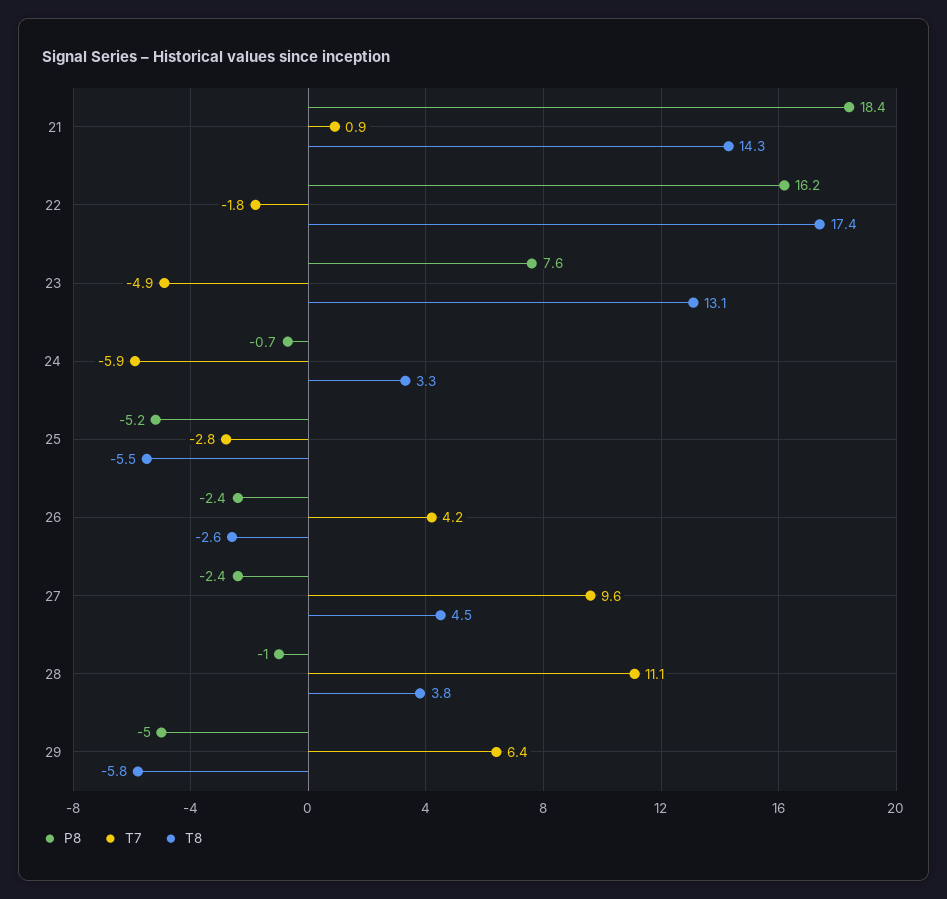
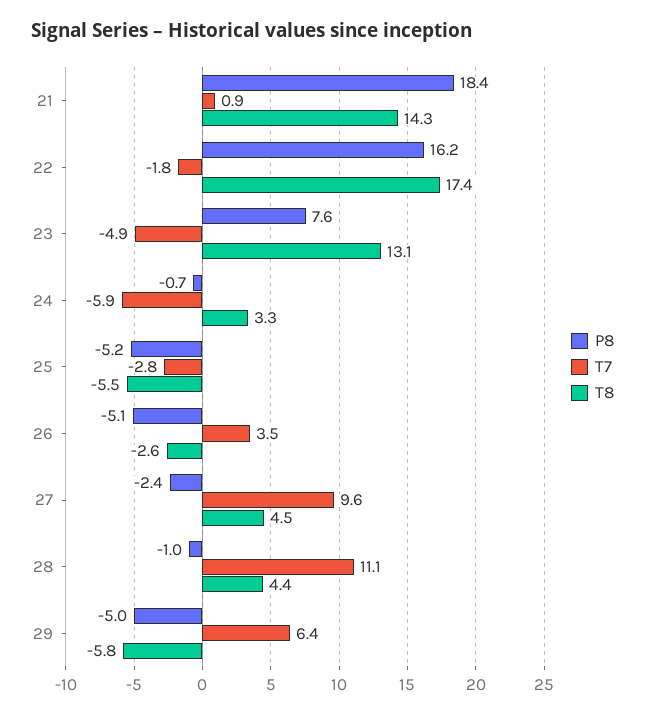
  {
    "P8": {
      "21": 18.4,
      "22": 16.2,
      "23": 7.6,
      "24": -0.7,
      "25": -5.2,
-     "26": -2.4,
+     "26": -5.1,
      "27": -2.4,
      "28": -1,
      "29": -5
    },
    "T7": {
      "21": 0.9,
      "22": -1.8,
      "23": -4.9,
      "24": -5.9,
      "25": -2.8,
-     "26": 4.2,
+     "26": 3.5,
      "27": 9.6,
      "28": 11.1,
      "29": 6.4
    },
    "T8": {
      "21": 14.3,
      "22": 17.4,
      "23": 13.1,
      "24": 3.3,
      "25": -5.5,
      "26": -2.6,
      "27": 4.5,
-     "28": 3.8,
+     "28": 4.4,
      "29": -5.8
    }
  }

